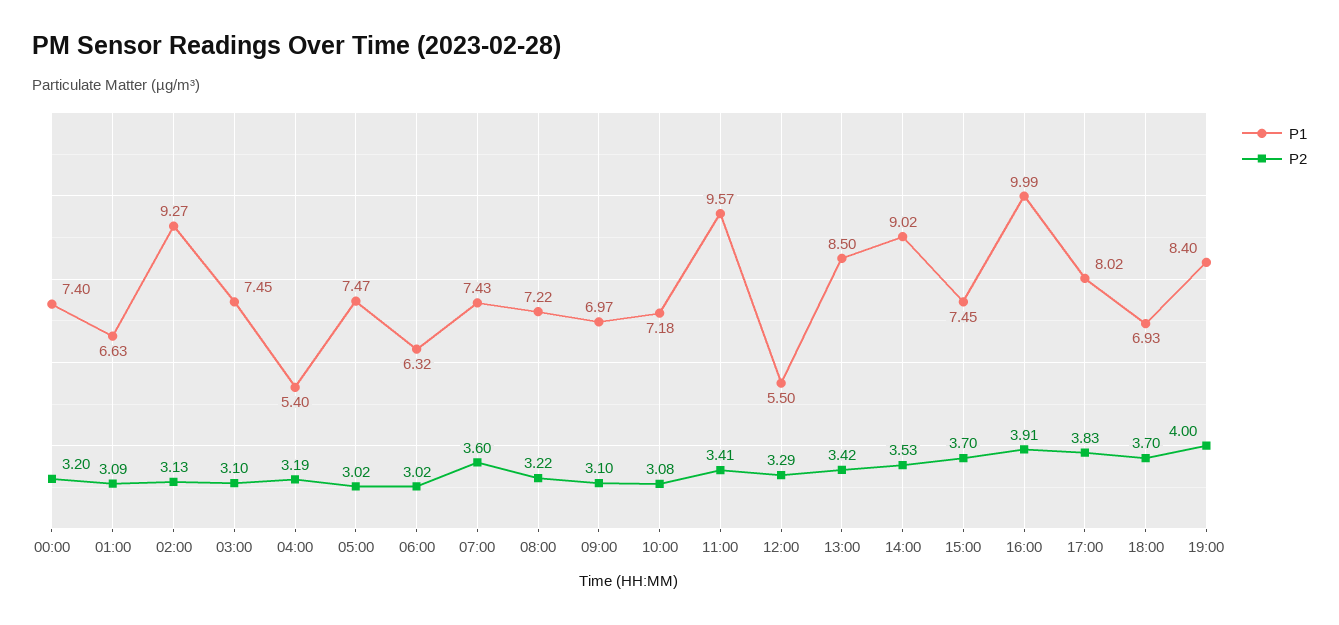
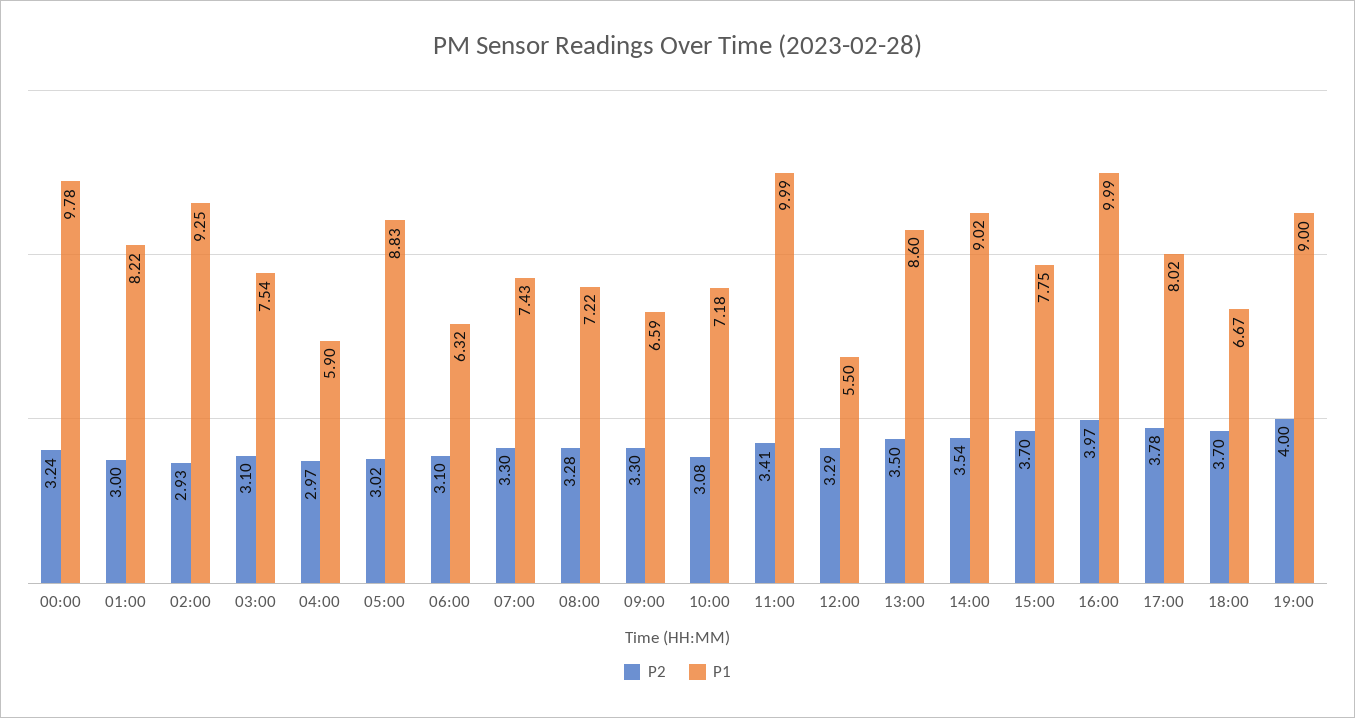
  {
    "P1": {
-     "00:00": 7.4,
+     "00:00": 9.78,
-     "01:00": 6.63,
+     "01:00": 8.22,
-     "02:00": 9.27,
+     "02:00": 9.25,
-     "03:00": 7.45,
+     "03:00": 7.54,
-     "04:00": 5.4,
+     "04:00": 5.9,
-     "05:00": 7.47,
+     "05:00": 8.83,
      "06:00": 6.32,
      "07:00": 7.43,
      "08:00": 7.22,
-     "09:00": 6.97,
+     "09:00": 6.59,
      "10:00": 7.18,
-     "11:00": 9.57,
+     "11:00": 9.99,
      "12:00": 5.5,
-     "13:00": 8.5,
+     "13:00": 8.6,
      "14:00": 9.02,
-     "15:00": 7.45,
+     "15:00": 7.75,
      "16:00": 9.99,
      "17:00": 8.02,
-     "18:00": 6.93,
+     "18:00": 6.67,
-     "19:00": 8.4
+     "19:00": 9
    },
    "P2": {
-     "00:00": 3.2,
+     "00:00": 3.24,
-     "01:00": 3.09,
+     "01:00": 3,
-     "02:00": 3.13,
+     "02:00": 2.93,
      "03:00": 3.1,
-     "04:00": 3.19,
+     "04:00": 2.97,
      "05:00": 3.02,
-     "06:00": 3.02,
+     "06:00": 3.1,
-     "07:00": 3.6,
+     "07:00": 3.3,
-     "08:00": 3.22,
+     "08:00": 3.28,
-     "09:00": 3.1,
+     "09:00": 3.3,
      "10:00": 3.08,
      "11:00": 3.41,
      "12:00": 3.29,
-     "13:00": 3.42,
+     "13:00": 3.5,
-     "14:00": 3.53,
+     "14:00": 3.54,
      "15:00": 3.7,
-     "16:00": 3.91,
+     "16:00": 3.97,
-     "17:00": 3.83,
+     "17:00": 3.78,
      "18:00": 3.7,
      "19:00": 4
    }
  }

